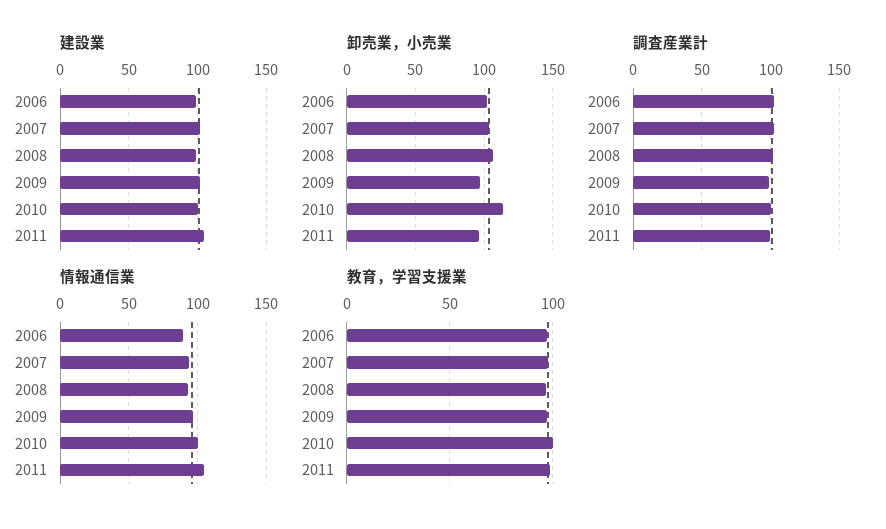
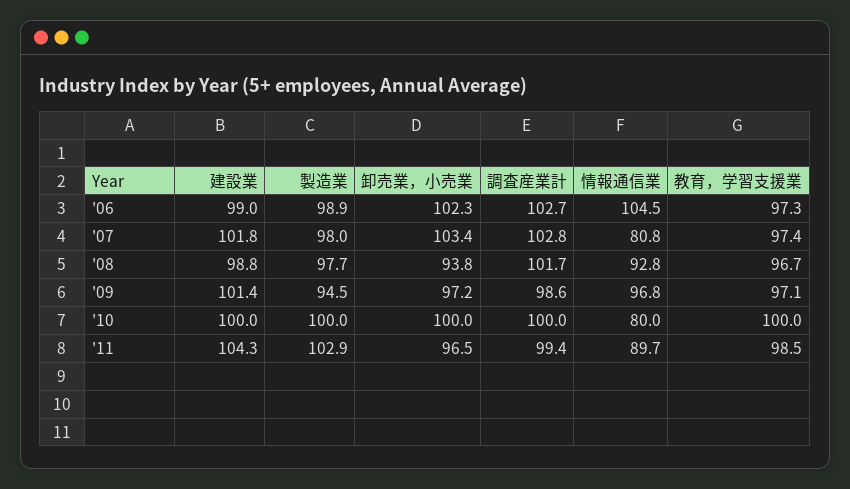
  {
    "建設業": {
      "2006": 99,
      "2007": 101.8,
      "2008": 98.8,
      "2009": 101.4,
      "2010": 100,
      "2011": 104.3
    },
    "卸売業，小売業": {
      "2006": 102.3,
      "2007": 103.4,
-     "2008": 105,
+     "2008": 93.8,
      "2009": 97.2,
-     "2010": 115,
+     "2010": 100,
      "2011": 96.5
    },
    "調査産業計": {
      "2006": 102.7,
      "2007": 102.8,
      "2008": 101.7,
      "2009": 98.6,
      "2010": 100,
      "2011": 99.4
    },
    "情報通信業": {
-     "2006": 90,
+     "2006": 104.5,
-     "2007": 95,
+     "2007": 80.8,
      "2008": 92.8,
      "2009": 96.8,
-     "2010": 100,
+     "2010": 80,
-     "2011": 105
+     "2011": 89.7
    },
    "教育，学習支援業": {
      "2006": 97.3,
      "2007": 97.4,
      "2008": 96.7,
      "2009": 97.1,
      "2010": 100,
      "2011": 98.5
-   }
+   },
+   "製造業": {
+     "2006": 98.9,
+     "2007": 98,
+     "2008": 97.7,
+     "2009": 94.5,
+     "2010": 100,
+     "2011": 102.9
+   }
  }

